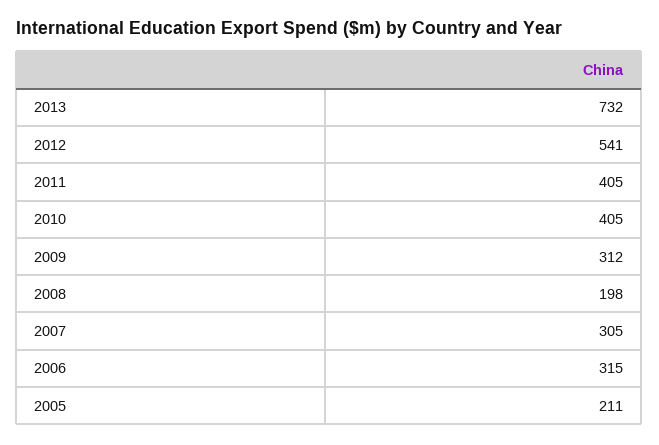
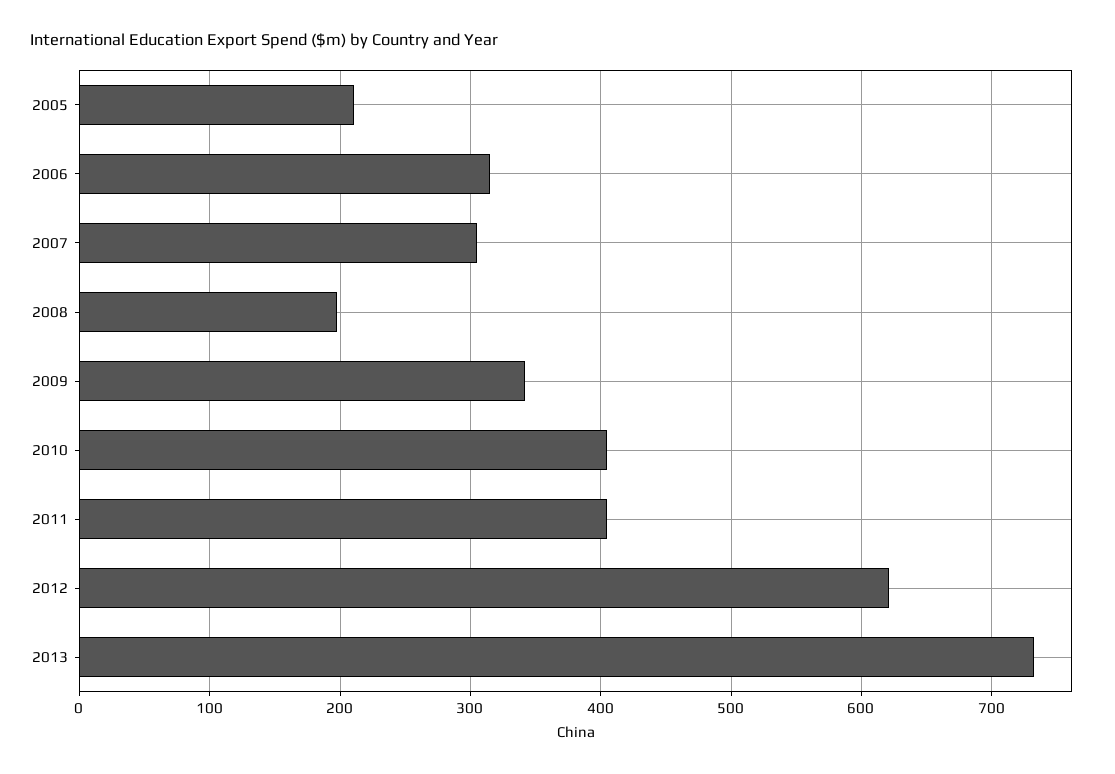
  {
    "2013": 732,
-   "2012": 541,
+   "2012": 620,
    "2011": 405,
    "2010": 405,
-   "2009": 312,
+   "2009": 340,
    "2008": 198,
    "2007": 305,
    "2006": 315,
    "2005": 211
  }

